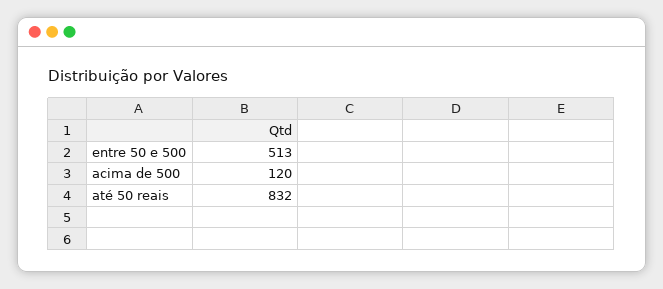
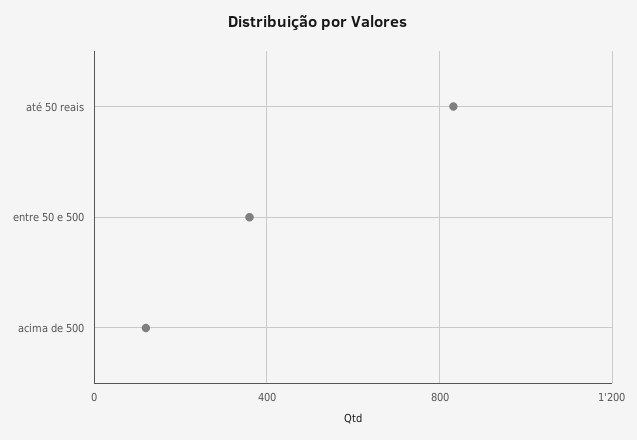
  {
-   "entre 50 e 500": 513,
+   "entre 50 e 500": 350,
    "acima de 500": 120,
    "até 50 reais": 832
  }

